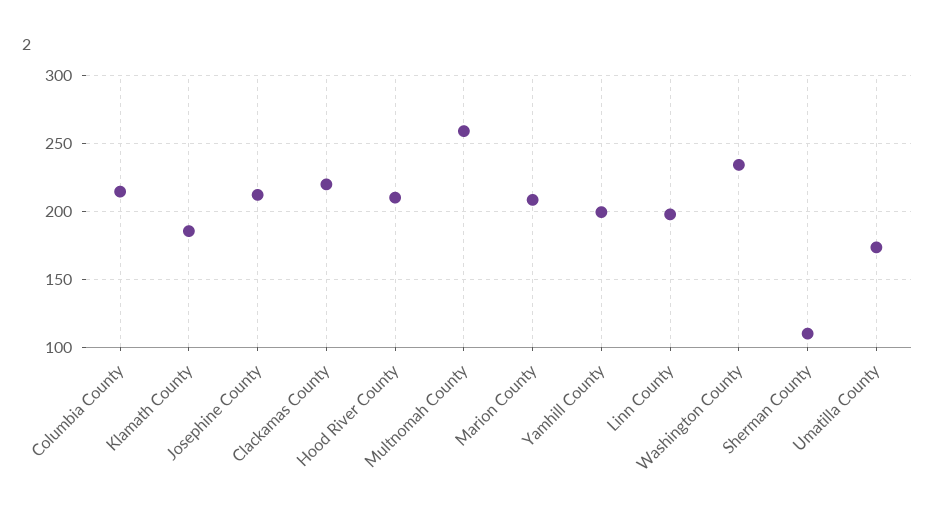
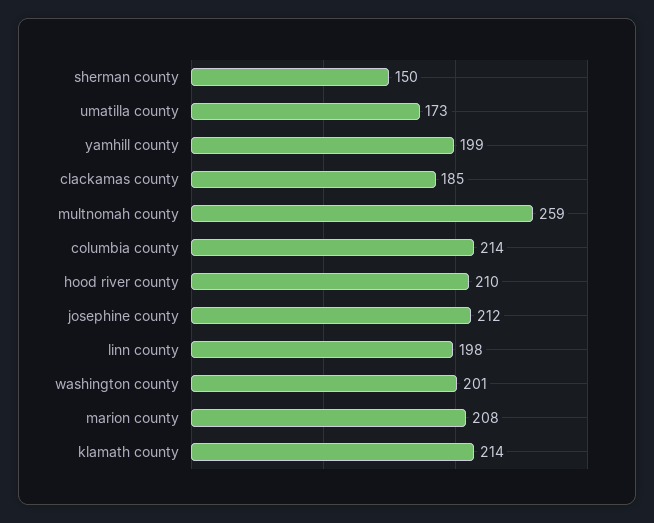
  {
    "Columbia County": 214,
-   "Klamath County": 185,
+   "Klamath County": 214,
    "Josephine County": 212,
-   "Clackamas County": 220,
+   "Clackamas County": 185,
    "Hood River County": 210,
    "Multnomah County": 259,
    "Marion County": 208,
    "Yamhill County": 199,
    "Linn County": 198,
-   "Washington County": 235,
+   "Washington County": 201,
-   "Sherman County": 110,
+   "Sherman County": 150,
    "Umatilla County": 173
  }

